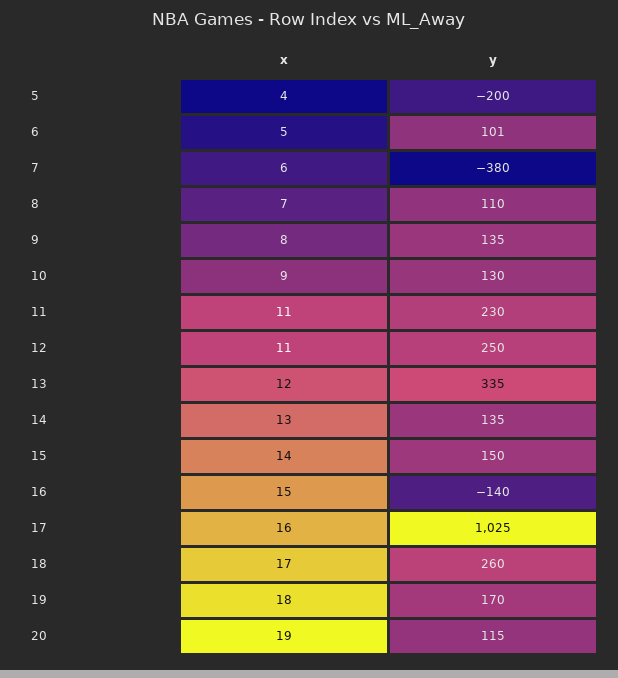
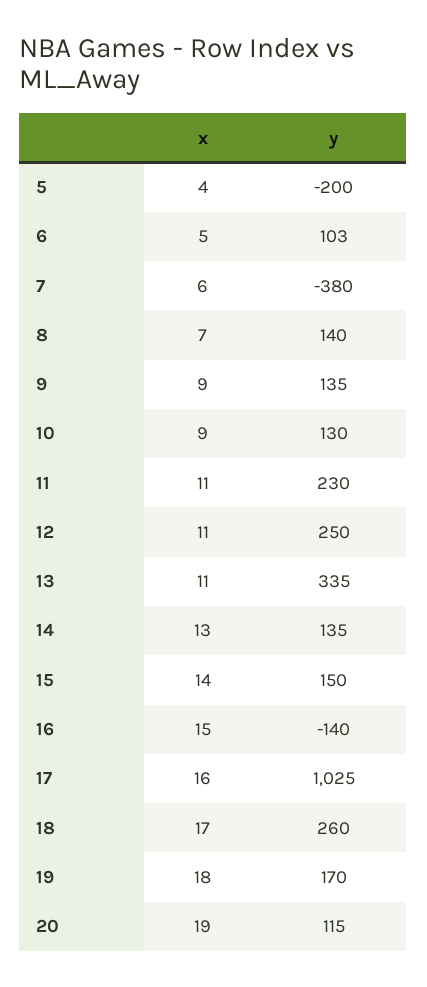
  {
    "x": {
      "5": 4,
      "6": 5,
      "7": 6,
      "8": 7,
-     "9": 8,
+     "9": 9,
      "10": 9,
      "11": 11,
      "12": 11,
-     "13": 12,
+     "13": 11,
      "14": 13,
      "15": 14,
      "16": 15,
      "17": 16,
      "18": 17,
      "19": 18,
      "20": 19
    },
    "y": {
      "5": -200,
-     "6": 101,
+     "6": 103,
      "7": -380,
-     "8": 110,
+     "8": 140,
      "9": 135,
      "10": 130,
      "11": 230,
      "12": 250,
      "13": 335,
      "14": 135,
      "15": 150,
      "16": -140,
      "17": 1025,
      "18": 260,
      "19": 170,
      "20": 115
    }
  }

